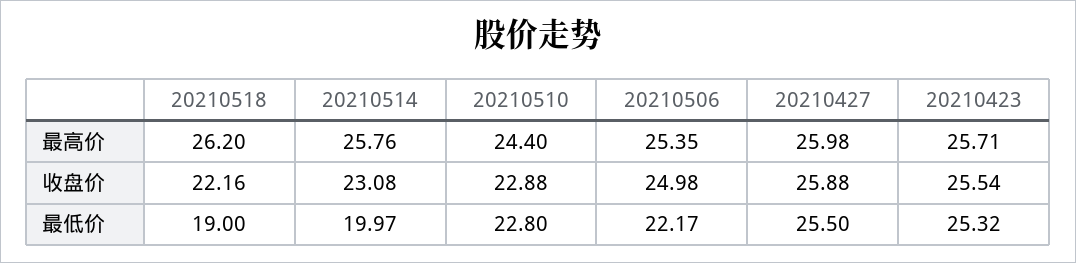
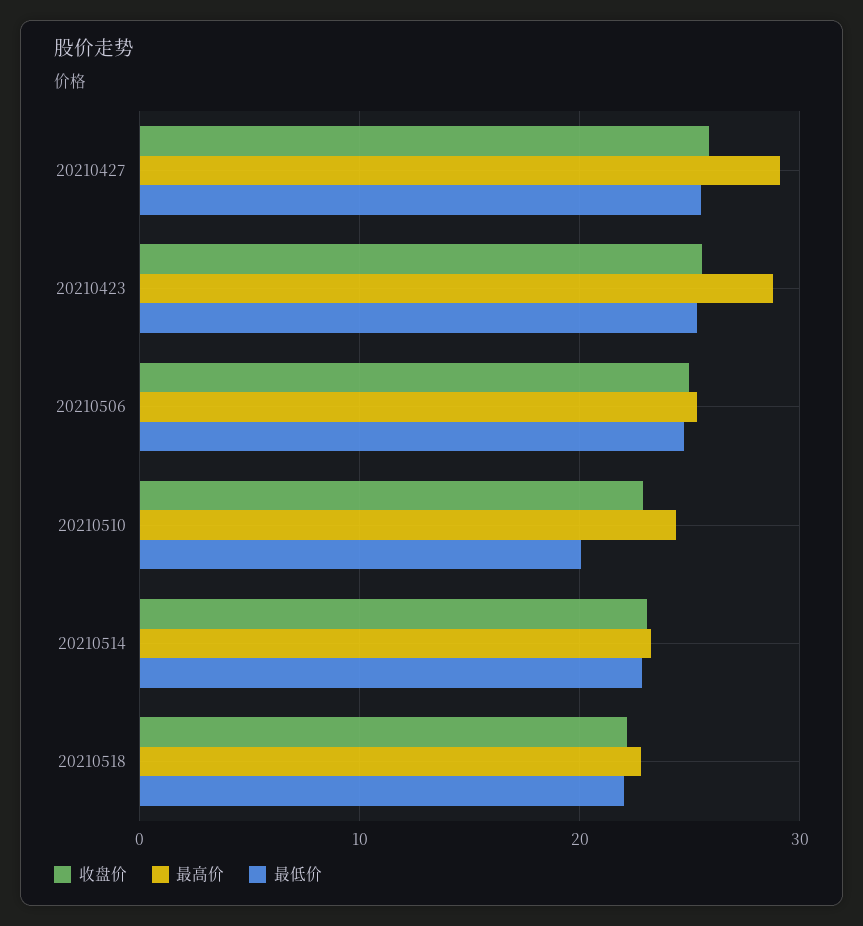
  {
    "最高价": {
-     "20210518": 26.2,
+     "20210518": 23,
-     "20210514": 25.76,
+     "20210514": 23,
      "20210510": 24.4,
      "20210506": 25.35,
-     "20210427": 25.98,
+     "20210427": 29,
-     "20210423": 25.71
+     "20210423": 29
    },
    "收盘价": {
      "20210518": 22.16,
      "20210514": 23.08,
      "20210510": 22.88,
      "20210506": 24.98,
      "20210427": 25.88,
      "20210423": 25.54
    },
    "最低价": {
-     "20210518": 19,
+     "20210518": 22,
-     "20210514": 19.97,
+     "20210514": 23,
-     "20210510": 22.8,
+     "20210510": 20,
-     "20210506": 22.17,
+     "20210506": 25,
      "20210427": 25.5,
      "20210423": 25.32
    }
  }

